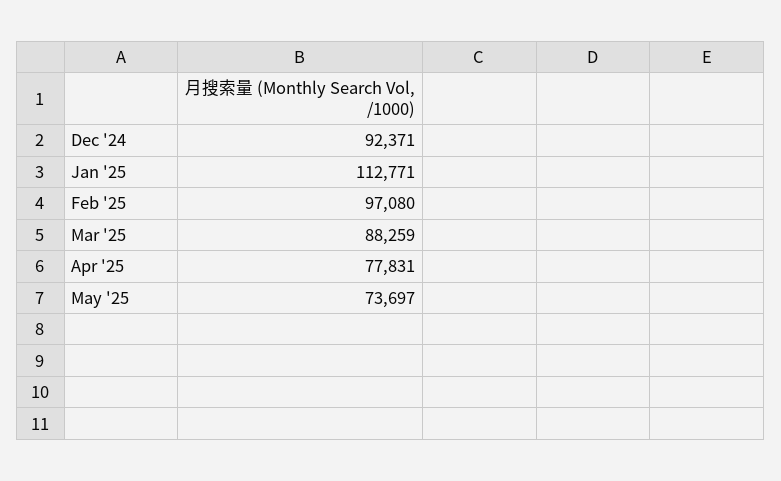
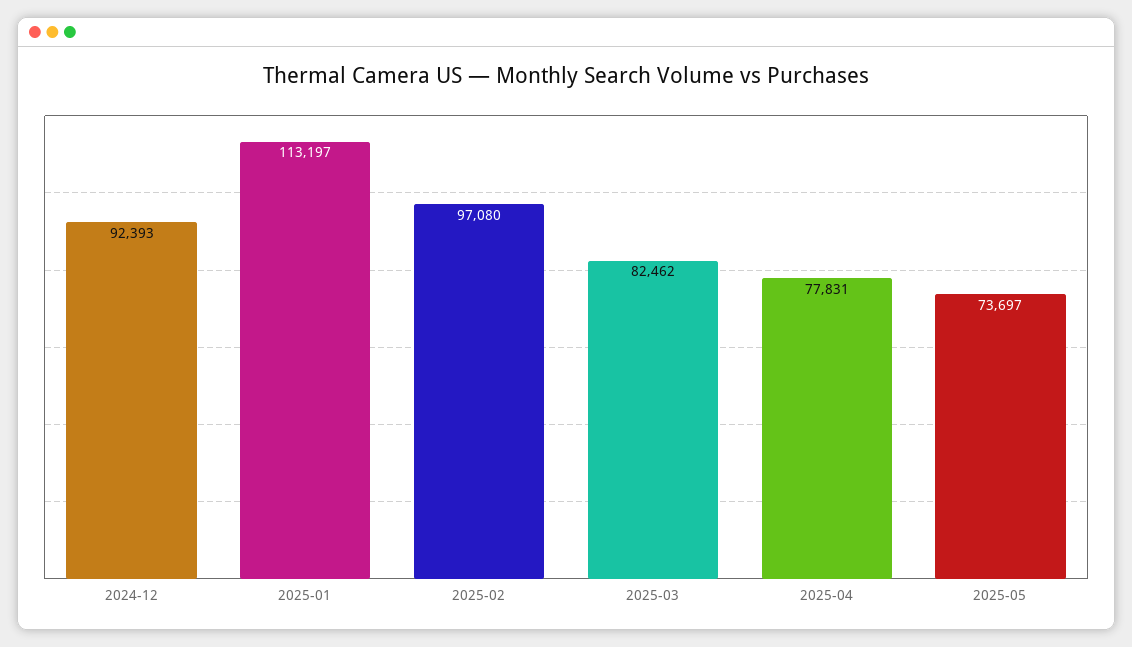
  {
-   "Dec '24": 92371,
+   "Dec '24": 92393,
-   "Jan '25": 112771,
+   "Jan '25": 113197,
    "Feb '25": 97080,
-   "Mar '25": 88259,
+   "Mar '25": 82462,
    "Apr '25": 77831,
    "May '25": 73697
  }

